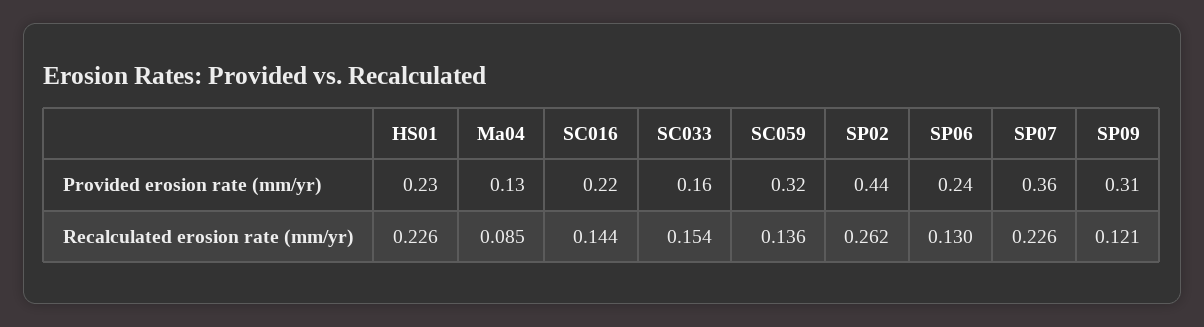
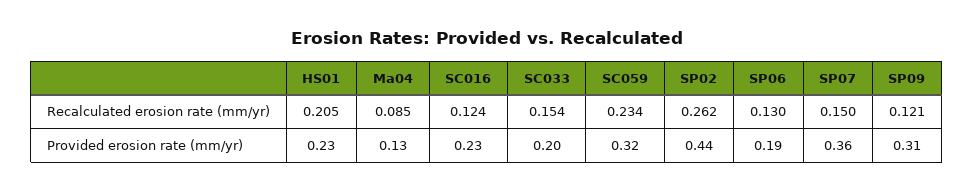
  {
    "HS01": {
      "Provided erosion rate (mm/yr)": 0.23,
-     "Recalculated erosion rate (mm/yr)": 0.226
+     "Recalculated erosion rate (mm/yr)": 0.205
    },
    "Ma04": {
      "Provided erosion rate (mm/yr)": 0.13,
      "Recalculated erosion rate (mm/yr)": 0.085
    },
    "SC016": {
-     "Provided erosion rate (mm/yr)": 0.22,
+     "Provided erosion rate (mm/yr)": 0.23,
-     "Recalculated erosion rate (mm/yr)": 0.144
+     "Recalculated erosion rate (mm/yr)": 0.124
    },
    "SC033": {
-     "Provided erosion rate (mm/yr)": 0.16,
+     "Provided erosion rate (mm/yr)": 0.2,
      "Recalculated erosion rate (mm/yr)": 0.154
    },
    "SC059": {
      "Provided erosion rate (mm/yr)": 0.32,
-     "Recalculated erosion rate (mm/yr)": 0.136
+     "Recalculated erosion rate (mm/yr)": 0.234
    },
    "SP02": {
      "Provided erosion rate (mm/yr)": 0.44,
      "Recalculated erosion rate (mm/yr)": 0.262
    },
    "SP06": {
-     "Provided erosion rate (mm/yr)": 0.24,
+     "Provided erosion rate (mm/yr)": 0.19,
      "Recalculated erosion rate (mm/yr)": 0.13
    },
    "SP07": {
      "Provided erosion rate (mm/yr)": 0.36,
-     "Recalculated erosion rate (mm/yr)": 0.226
+     "Recalculated erosion rate (mm/yr)": 0.15
    },
    "SP09": {
      "Provided erosion rate (mm/yr)": 0.31,
      "Recalculated erosion rate (mm/yr)": 0.121
    }
  }

